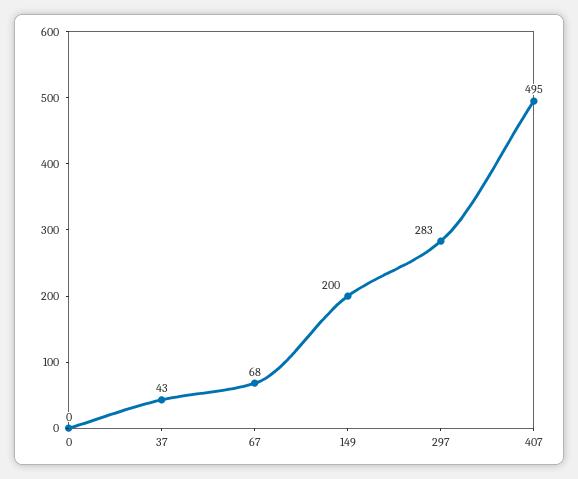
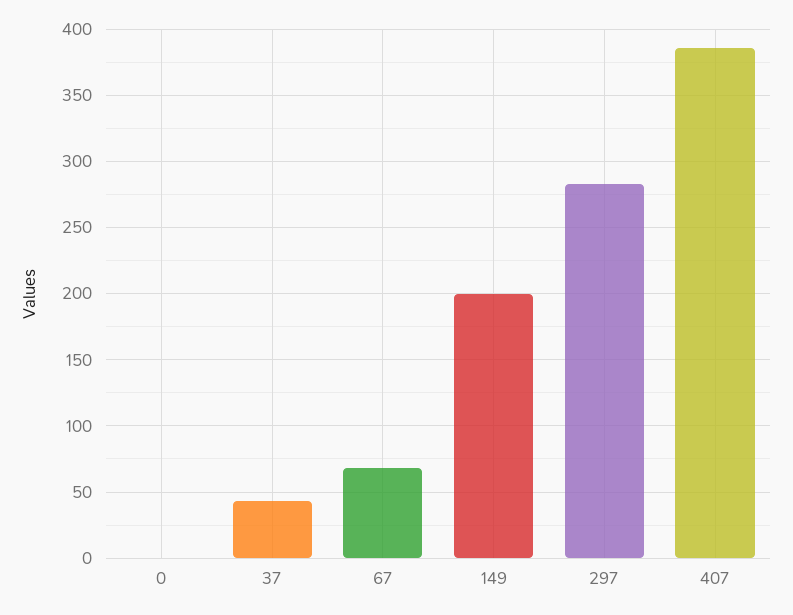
  {
    "0": 0,
    "37": 43,
    "67": 68,
    "149": 200,
    "297": 283,
-   "407": 495
+   "407": 385
  }

